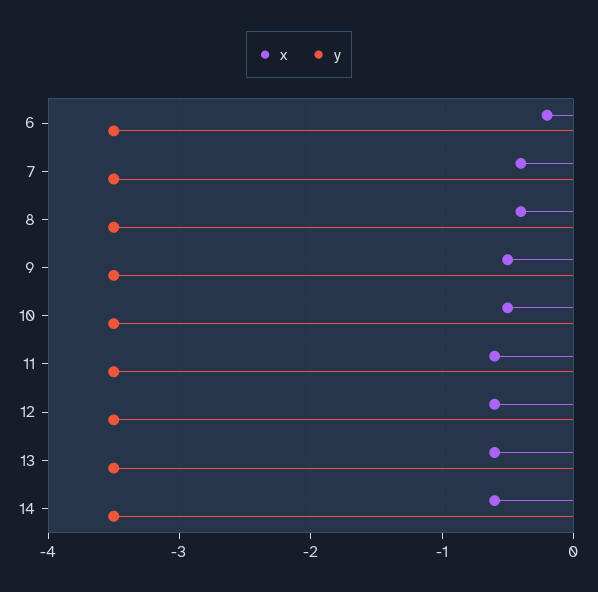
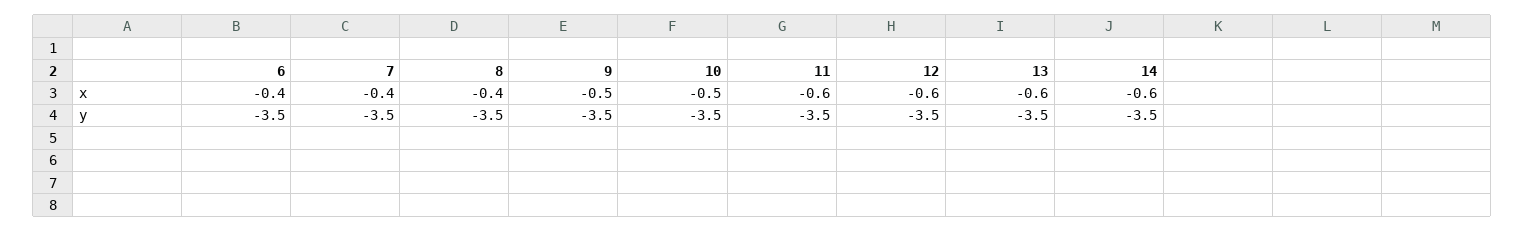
  {
    "x": {
-     "6": -0.2,
+     "6": -0.4,
      "7": -0.4,
      "8": -0.4,
      "9": -0.5,
      "10": -0.5,
      "11": -0.6,
      "12": -0.6,
      "13": -0.6,
      "14": -0.6
    },
    "y": {
      "6": -3.5,
      "7": -3.5,
      "8": -3.5,
      "9": -3.5,
      "10": -3.5,
      "11": -3.5,
      "12": -3.5,
      "13": -3.5,
      "14": -3.5
    }
  }

